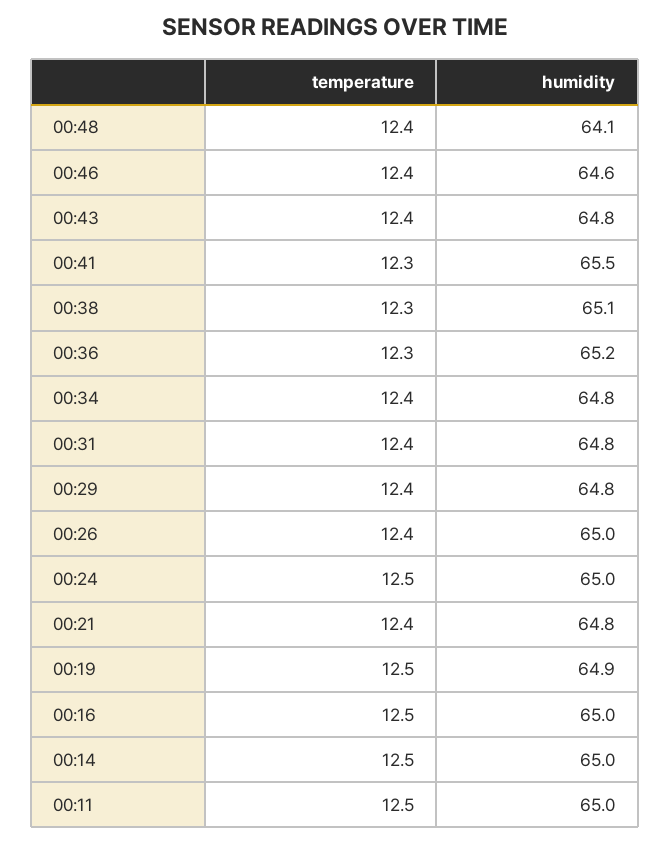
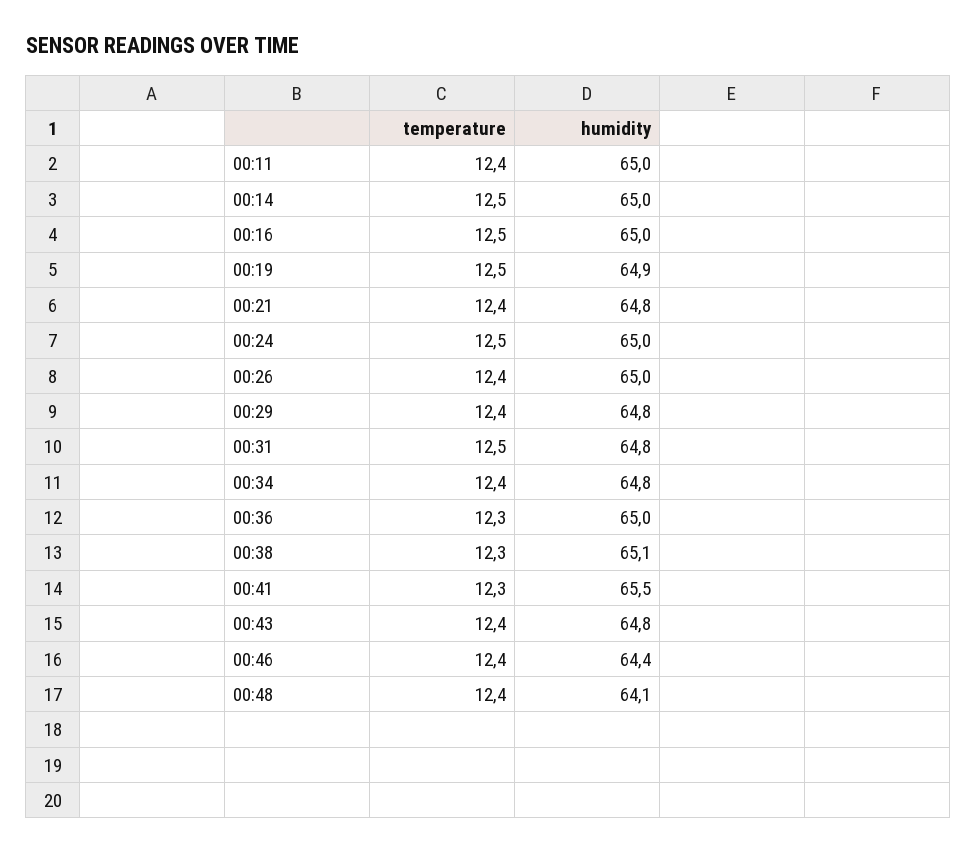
  {
    "temperature": {
      "00:48": 12.4,
      "00:46": 12.4,
      "00:43": 12.4,
      "00:41": 12.3,
      "00:38": 12.3,
      "00:36": 12.3,
      "00:34": 12.4,
-     "00:31": 12.4,
+     "00:31": 12.5,
      "00:29": 12.4,
      "00:26": 12.4,
      "00:24": 12.5,
      "00:21": 12.4,
      "00:19": 12.5,
      "00:16": 12.5,
      "00:14": 12.5,
-     "00:11": 12.5
+     "00:11": 12.4
    },
    "humidity": {
      "00:48": 64.1,
-     "00:46": 64.6,
+     "00:46": 64.4,
      "00:43": 64.8,
      "00:41": 65.5,
      "00:38": 65.1,
-     "00:36": 65.2,
+     "00:36": 65,
      "00:34": 64.8,
      "00:31": 64.8,
      "00:29": 64.8,
      "00:26": 65,
      "00:24": 65,
      "00:21": 64.8,
      "00:19": 64.9,
      "00:16": 65,
      "00:14": 65,
      "00:11": 65
    }
  }

